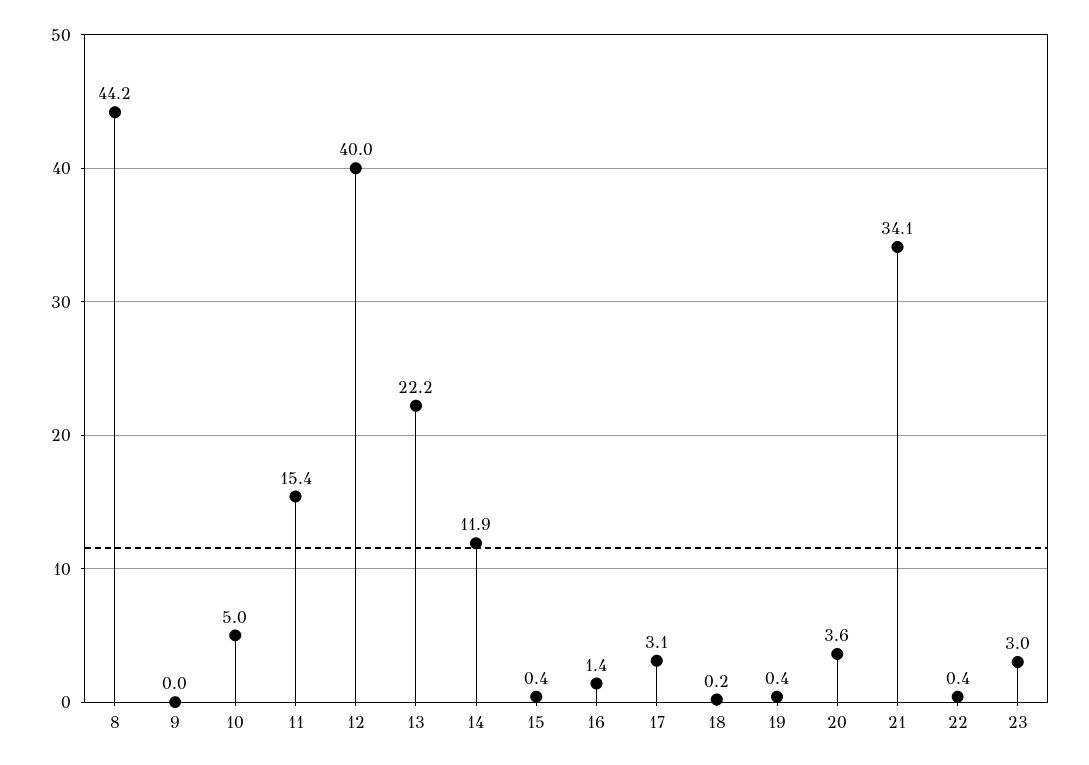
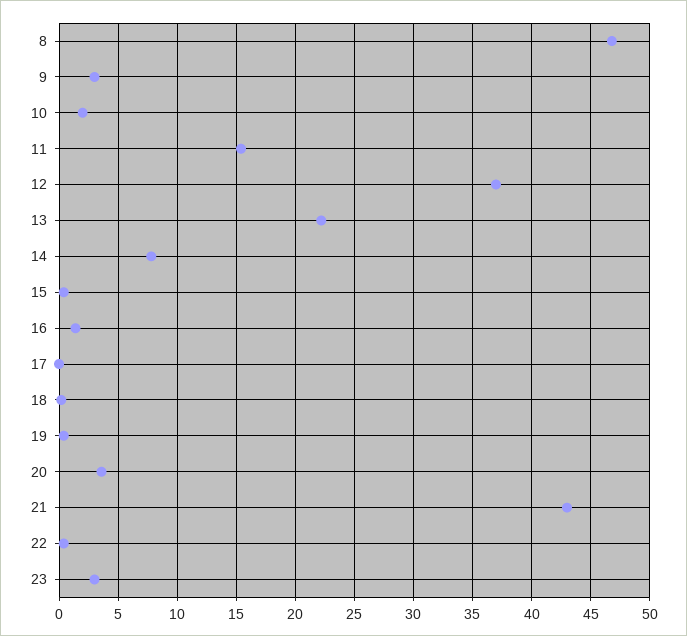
  {
-   "8": 44.2,
+   "8": 47,
-   "9": 0,
+   "9": 3,
-   "10": 5,
+   "10": 2,
    "11": 15.4,
-   "12": 40,
+   "12": 37,
    "13": 22.2,
-   "14": 11.9,
+   "14": 8,
    "15": 0.4,
    "16": 1.4,
-   "17": 3.1,
+   "17": 0,
    "18": 0.2,
    "19": 0.4,
    "20": 3.6,
-   "21": 34.1,
+   "21": 43,
    "22": 0.4,
    "23": 3
  }

